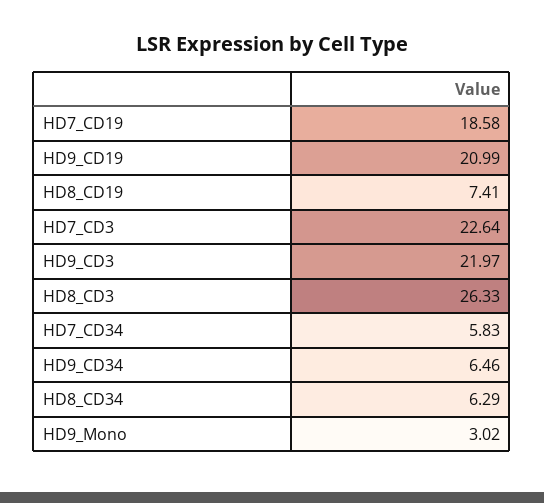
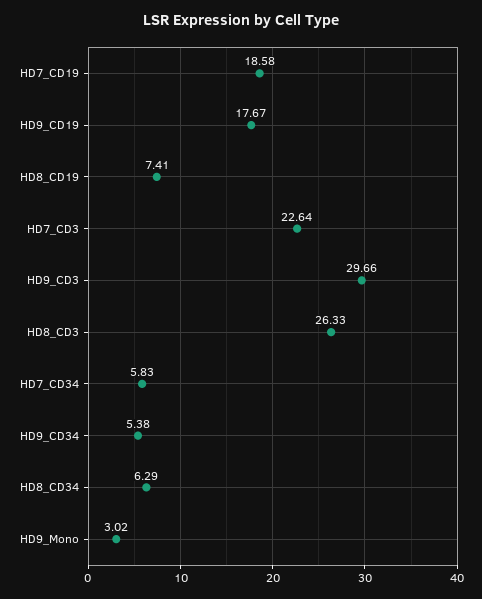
  {
    "HD7_CD19": 18.58,
-   "HD9_CD19": 20.99,
+   "HD9_CD19": 17.67,
    "HD8_CD19": 7.41,
    "HD7_CD3": 22.64,
-   "HD9_CD3": 21.97,
+   "HD9_CD3": 29.66,
    "HD8_CD3": 26.33,
    "HD7_CD34": 5.83,
-   "HD9_CD34": 6.46,
+   "HD9_CD34": 5.38,
    "HD8_CD34": 6.29,
    "HD9_Mono": 3.02
  }

